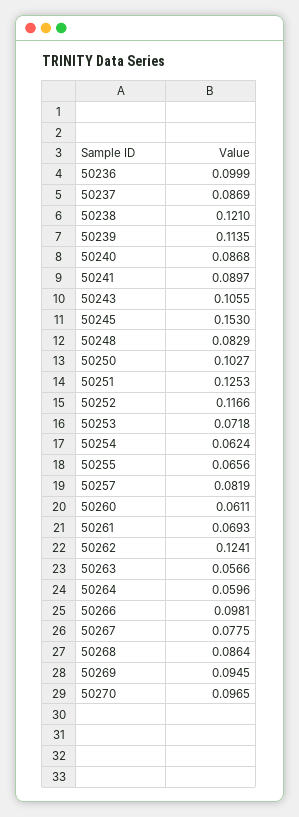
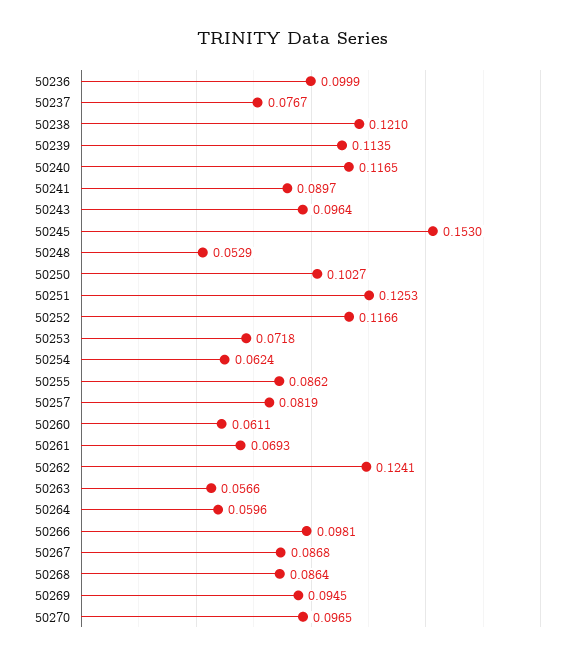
  {
    "50236": 0.0999,
-   "50237": 0.0869,
+   "50237": 0.0767,
    "50238": 0.121,
    "50239": 0.1135,
-   "50240": 0.0868,
+   "50240": 0.1165,
    "50241": 0.0897,
-   "50243": 0.1055,
+   "50243": 0.0964,
    "50245": 0.153,
-   "50248": 0.0829,
+   "50248": 0.0529,
    "50250": 0.1027,
    "50251": 0.1253,
    "50252": 0.1166,
    "50253": 0.0718,
    "50254": 0.0624,
-   "50255": 0.0656,
+   "50255": 0.0862,
    "50257": 0.0819,
    "50260": 0.0611,
    "50261": 0.0693,
    "50262": 0.1241,
    "50263": 0.0566,
    "50264": 0.0596,
    "50266": 0.0981,
-   "50267": 0.0775,
+   "50267": 0.0868,
    "50268": 0.0864,
    "50269": 0.0945,
    "50270": 0.0965
  }

